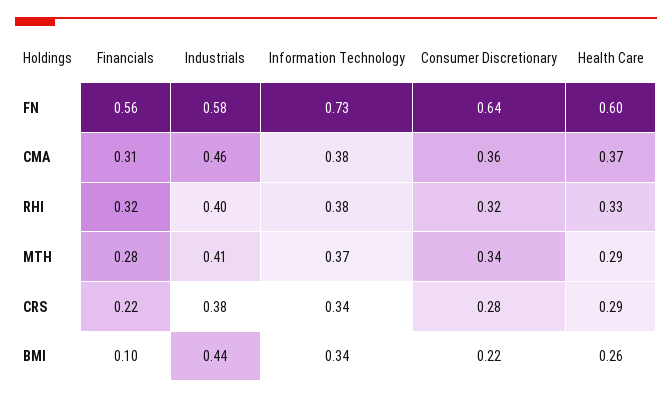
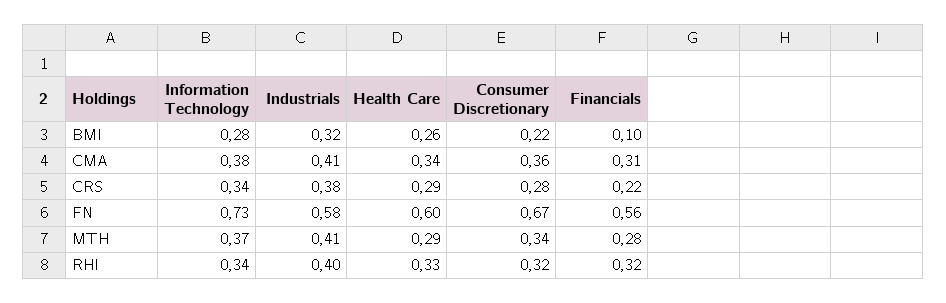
  {
    "Financials": {
      "FN": 0.56,
      "CMA": 0.31,
      "RHI": 0.32,
      "MTH": 0.28,
      "CRS": 0.22,
      "BMI": 0.1
    },
    "Industrials": {
      "FN": 0.58,
-     "CMA": 0.46,
+     "CMA": 0.41,
      "RHI": 0.4,
      "MTH": 0.41,
      "CRS": 0.38,
-     "BMI": 0.44
+     "BMI": 0.32
    },
    "Information Technology": {
      "FN": 0.73,
      "CMA": 0.38,
-     "RHI": 0.38,
+     "RHI": 0.34,
      "MTH": 0.37,
      "CRS": 0.34,
-     "BMI": 0.34
+     "BMI": 0.28
    },
    "Consumer Discretionary": {
-     "FN": 0.64,
+     "FN": 0.67,
      "CMA": 0.36,
      "RHI": 0.32,
      "MTH": 0.34,
      "CRS": 0.28,
      "BMI": 0.22
    },
    "Health Care": {
      "FN": 0.6,
-     "CMA": 0.37,
+     "CMA": 0.34,
      "RHI": 0.33,
      "MTH": 0.29,
      "CRS": 0.29,
      "BMI": 0.26
    }
  }

